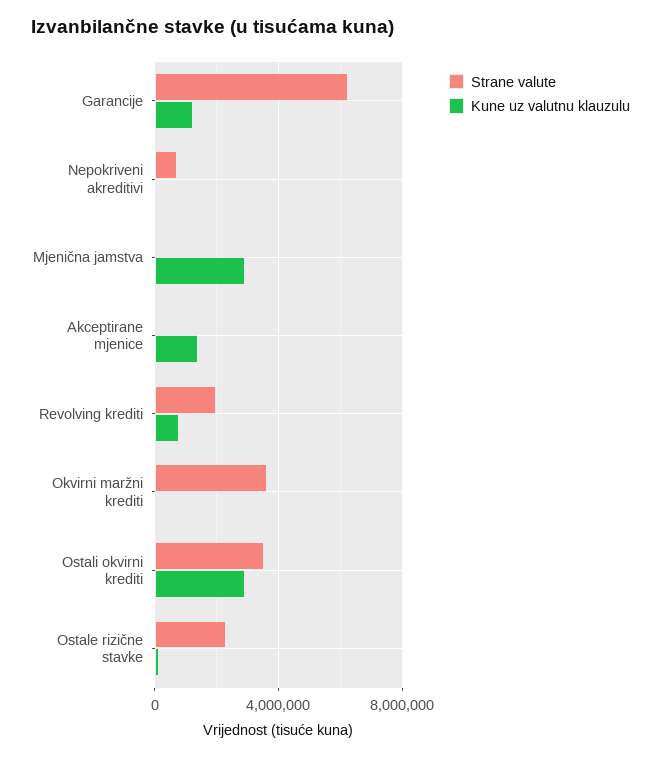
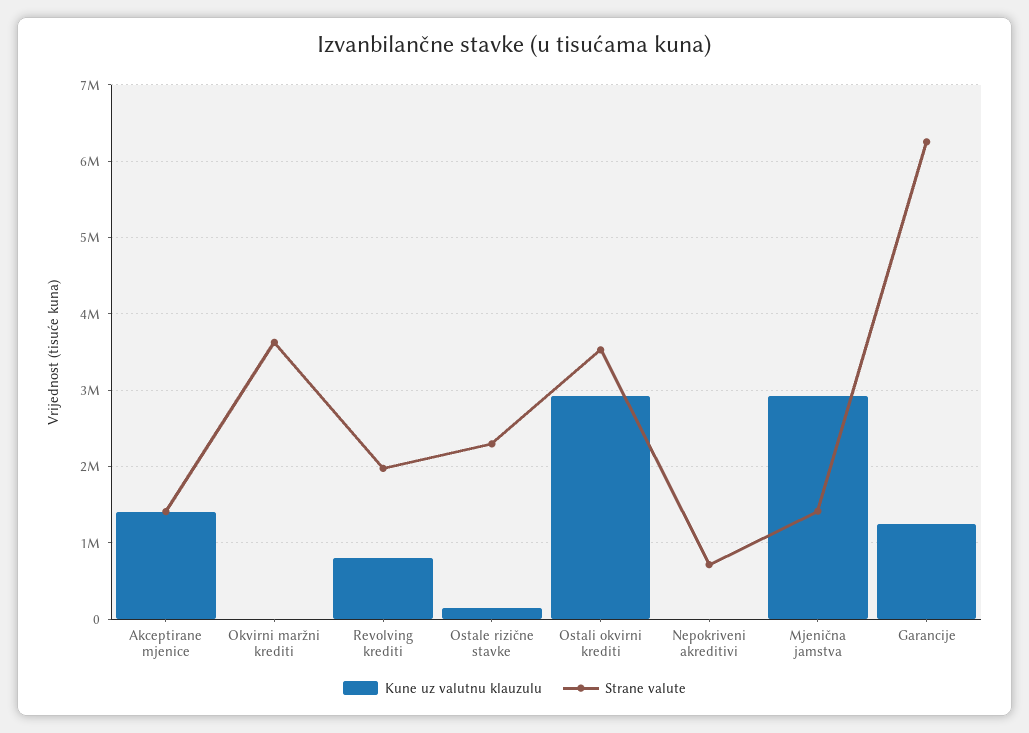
  {
    "Strane valute": {
      "Garancije": 6300000,
      "Nepokriveni akreditivi": 700000,
-     "Mjenična jamstva": 0,
+     "Mjenična jamstva": 1400000,
-     "Akceptirane mjenice": 0,
+     "Akceptirane mjenice": 1400000,
      "Revolving krediti": 2000000,
      "Okvirni maržni krediti": 3600000,
      "Ostali okvirni krediti": 3500000,
      "Ostale rizične stavke": 2300000
    },
    "Kune uz valutnu klauzulu": {
      "Garancije": 1300000,
      "Nepokriveni akreditivi": 0,
      "Mjenična jamstva": 2900000,
      "Akceptirane mjenice": 1400000,
      "Revolving krediti": 800000,
      "Okvirni maržni krediti": 0,
      "Ostali okvirni krediti": 2900000,
      "Ostale rizične stavke": 100000
    }
  }

